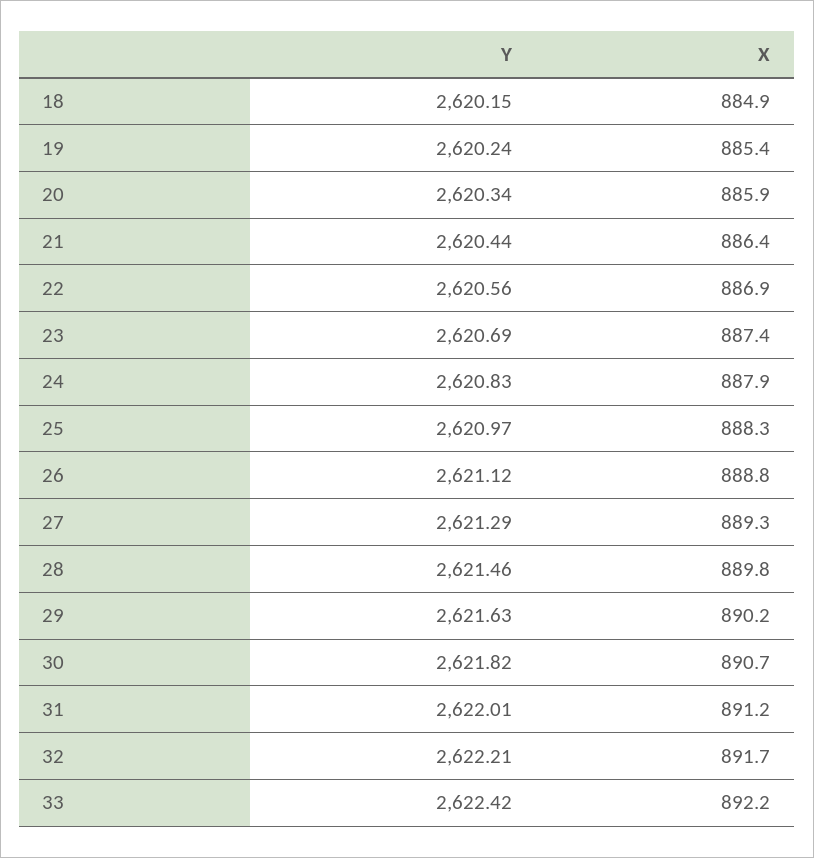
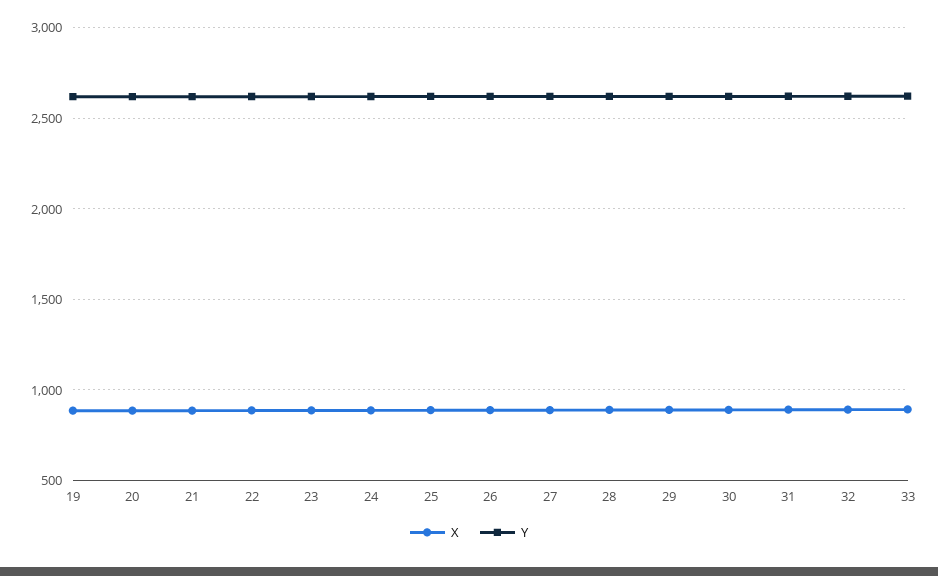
  {
    "Y": {
-     "18": 2620.15,
      "19": 2620.24,
      "20": 2620.34,
      "21": 2620.44,
      "22": 2620.56,
      "23": 2620.69,
      "24": 2620.83,
      "25": 2620.97,
      "26": 2621.12,
      "27": 2621.29,
      "28": 2621.46,
      "29": 2621.63,
      "30": 2621.82,
      "31": 2622.01,
      "32": 2622.21,
      "33": 2622.42
    },
    "X": {
-     "18": 884.9,
      "19": 885.4,
      "20": 885.9,
      "21": 886.4,
      "22": 886.9,
      "23": 887.4,
      "24": 887.9,
      "25": 888.3,
      "26": 888.8,
      "27": 889.3,
      "28": 889.8,
      "29": 890.2,
      "30": 890.7,
      "31": 891.2,
      "32": 891.7,
      "33": 892.2
    }
  }

